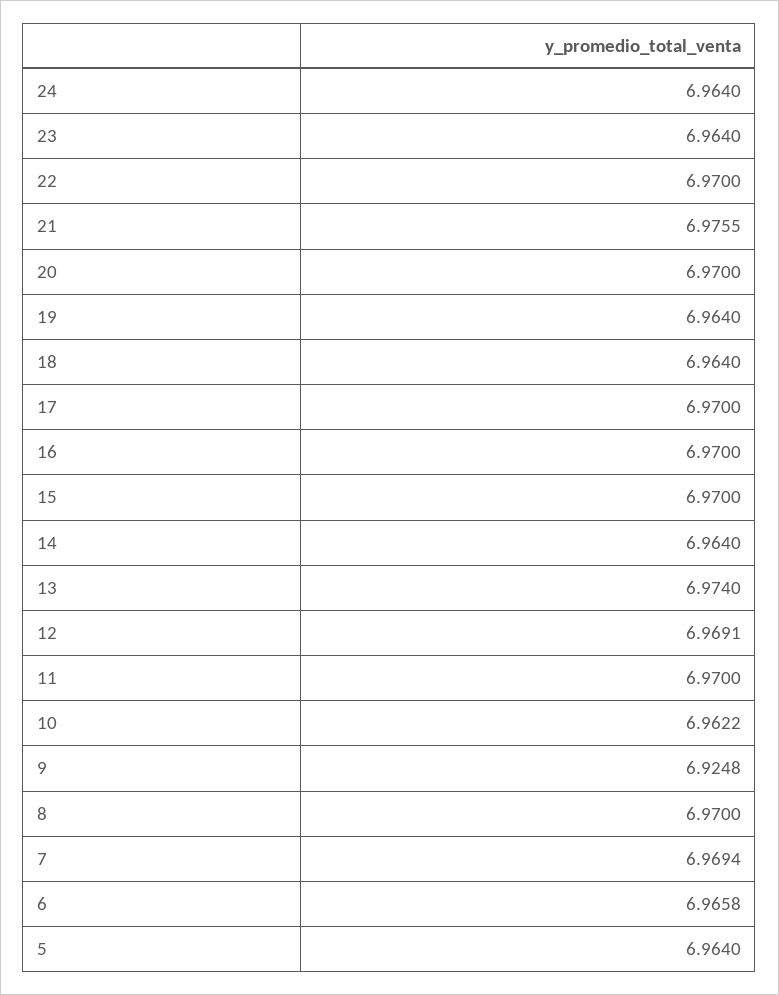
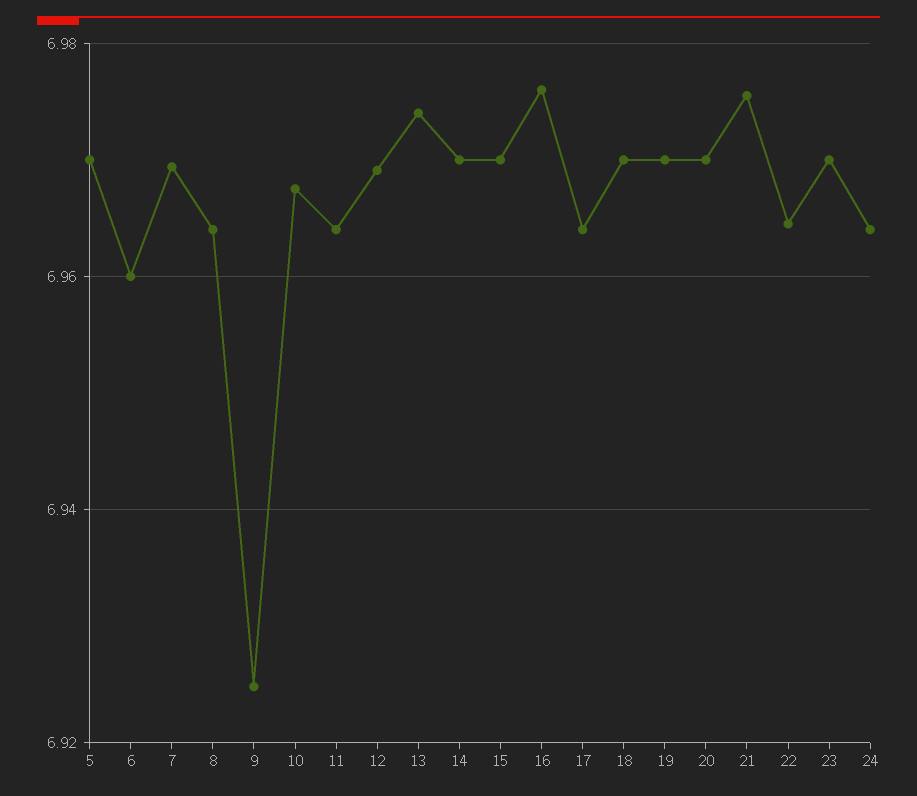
  {
    "24": 6.964,
-   "23": 6.964,
+   "23": 6.97,
-   "22": 6.97,
+   "22": 6.964,
    "21": 6.9755,
    "20": 6.97,
-   "19": 6.964,
+   "19": 6.97,
-   "18": 6.964,
+   "18": 6.97,
-   "17": 6.97,
+   "17": 6.964,
-   "16": 6.97,
+   "16": 6.976,
    "15": 6.97,
-   "14": 6.964,
+   "14": 6.97,
    "13": 6.974,
    "12": 6.9691,
-   "11": 6.97,
+   "11": 6.964,
-   "10": 6.9622,
+   "10": 6.968,
    "9": 6.9248,
-   "8": 6.97,
+   "8": 6.964,
    "7": 6.9694,
-   "6": 6.9658,
+   "6": 6.96,
-   "5": 6.964
+   "5": 6.97
  }

